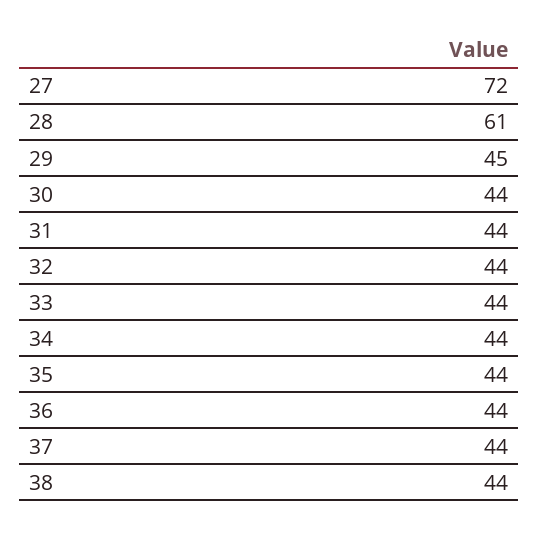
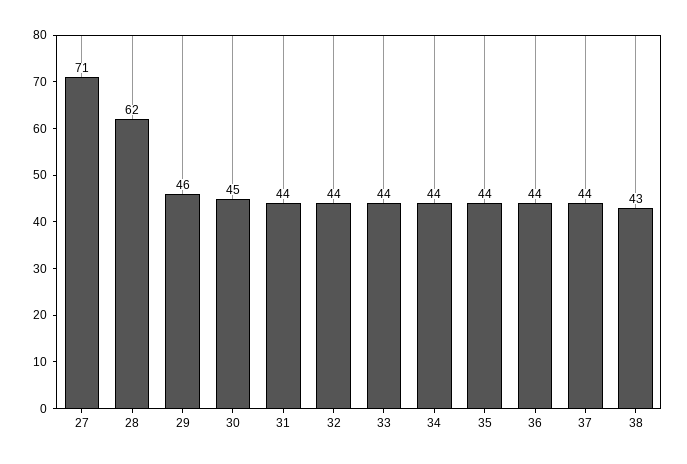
  {
-   "27": 72,
+   "27": 71,
-   "28": 61,
+   "28": 62,
-   "29": 45,
+   "29": 46,
-   "30": 44,
+   "30": 45,
    "31": 44,
    "32": 44,
    "33": 44,
    "34": 44,
    "35": 44,
    "36": 44,
    "37": 44,
-   "38": 44
+   "38": 43
  }

